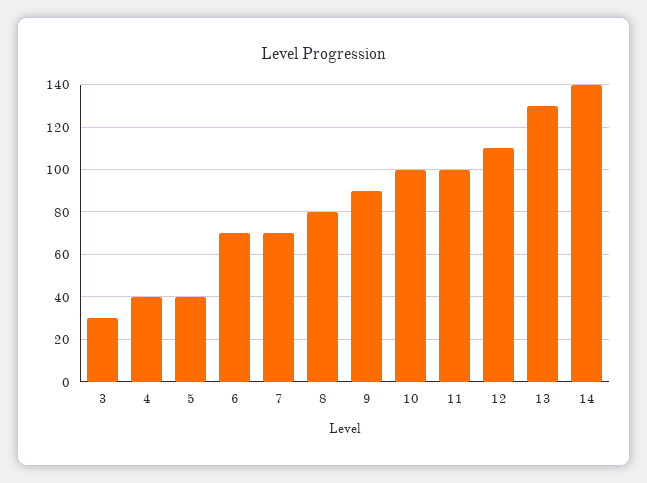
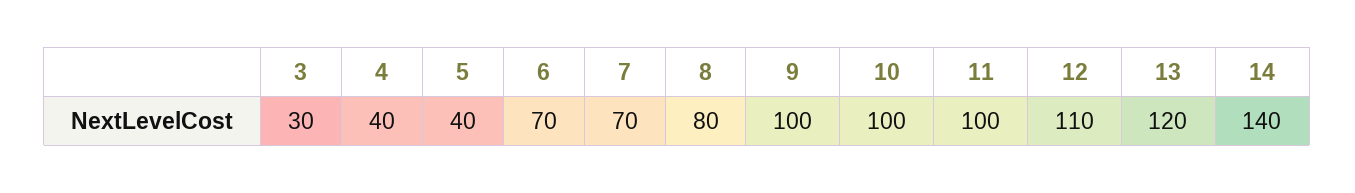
  {
    "3": 30,
    "4": 40,
    "5": 40,
    "6": 70,
    "7": 70,
    "8": 80,
-   "9": 90,
+   "9": 100,
    "10": 100,
    "11": 100,
    "12": 110,
-   "13": 130,
+   "13": 120,
    "14": 140
  }

